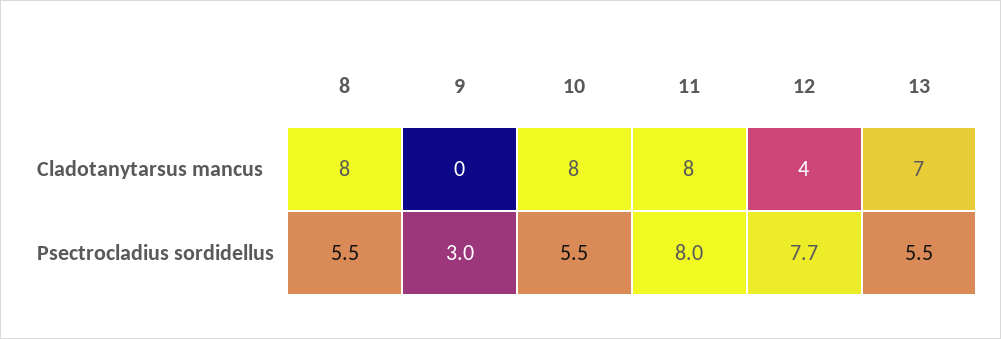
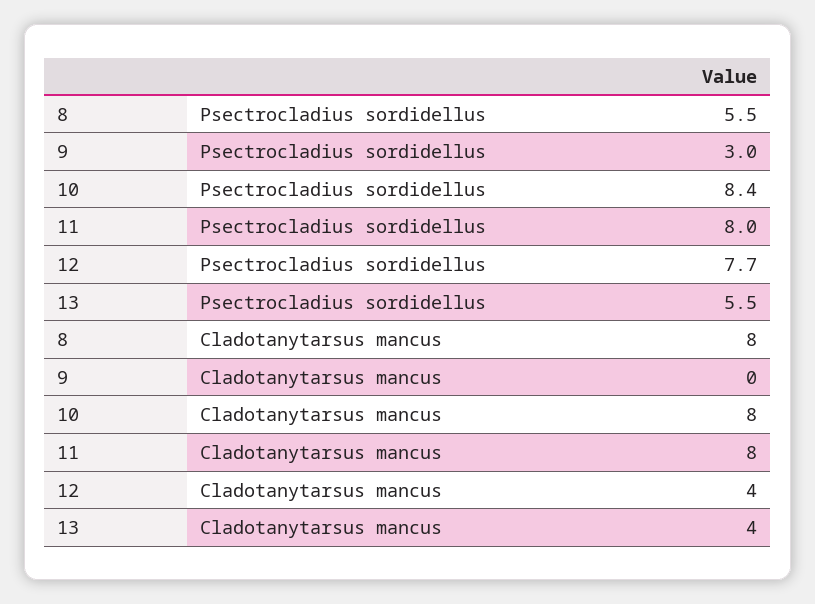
  {
    "8": {
      "Cladotanytarsus mancus": 8,
      "Psectrocladius sordidellus": 5.5
    },
    "9": {
      "Cladotanytarsus mancus": 0,
      "Psectrocladius sordidellus": 3
    },
    "10": {
      "Cladotanytarsus mancus": 8,
-     "Psectrocladius sordidellus": 5.5
+     "Psectrocladius sordidellus": 8.4
    },
    "11": {
      "Cladotanytarsus mancus": 8,
      "Psectrocladius sordidellus": 8
    },
    "12": {
      "Cladotanytarsus mancus": 4,
      "Psectrocladius sordidellus": 7.7
    },
    "13": {
-     "Cladotanytarsus mancus": 7,
+     "Cladotanytarsus mancus": 4,
      "Psectrocladius sordidellus": 5.5
    }
  }

